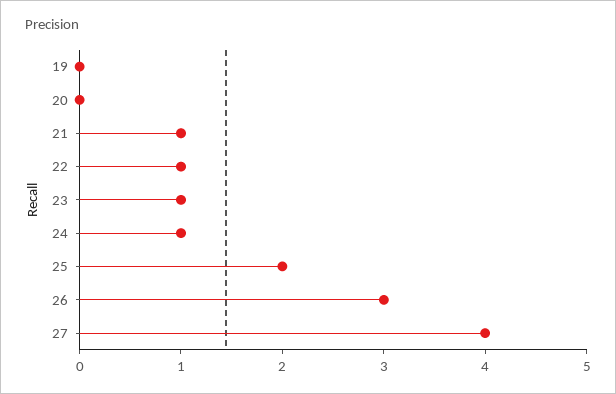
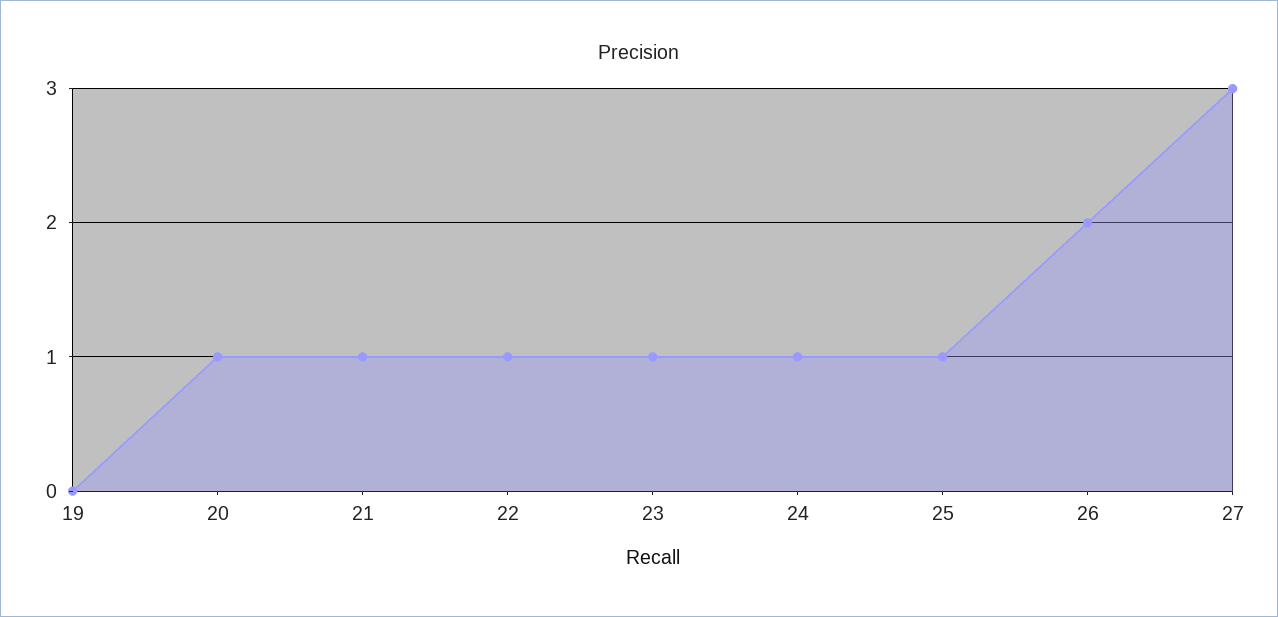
  {
    "19": 0,
-   "20": 0,
+   "20": 1,
    "21": 1,
    "22": 1,
    "23": 1,
    "24": 1,
-   "25": 2,
+   "25": 1,
-   "26": 3,
+   "26": 2,
-   "27": 4
+   "27": 3
  }

